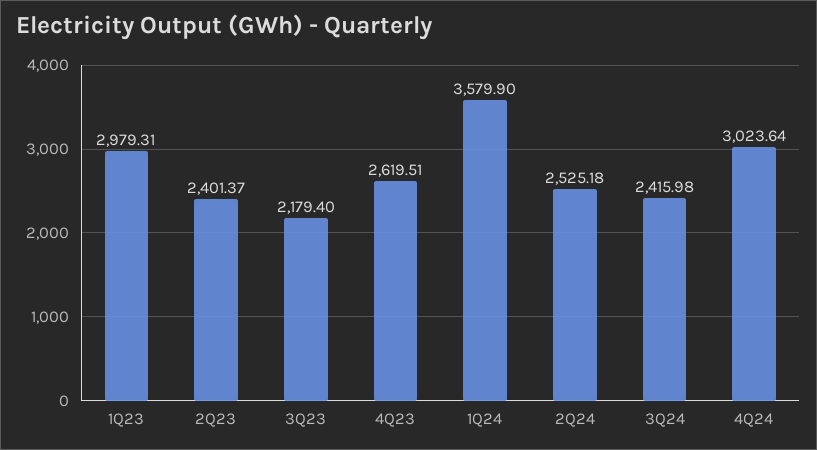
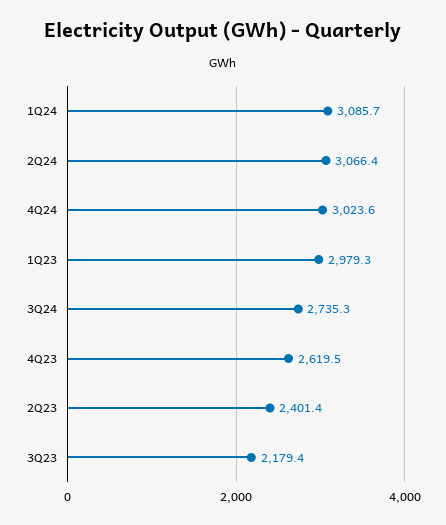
  {
    "1Q23": 2979.31,
    "2Q23": 2401.37,
    "3Q23": 2179.4,
    "4Q23": 2619.51,
-   "1Q24": 3579.9,
+   "1Q24": 3085.7,
-   "2Q24": 2525.18,
+   "2Q24": 3066.4,
-   "3Q24": 2415.98,
+   "3Q24": 2735.3,
    "4Q24": 3023.64
  }

